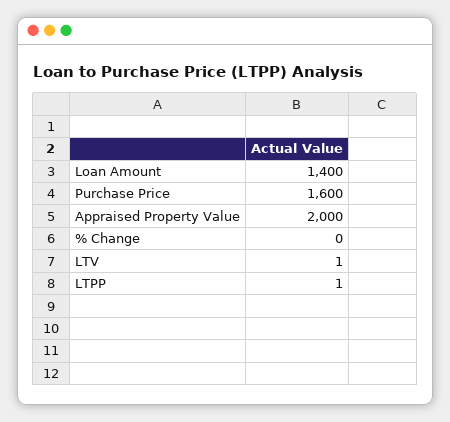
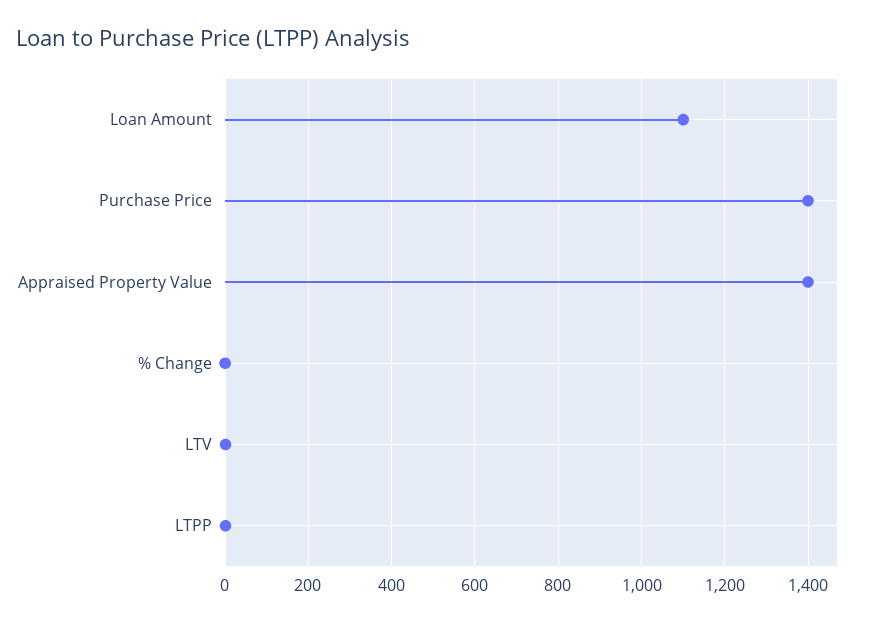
  {
-   "Loan Amount": 1400,
+   "Loan Amount": 1100,
-   "Purchase Price": 1600,
+   "Purchase Price": 1400,
-   "Appraised Property Value": 2000,
+   "Appraised Property Value": 1400,
    "% Change": 0,
    "LTV": 1,
    "LTPP": 1
  }

